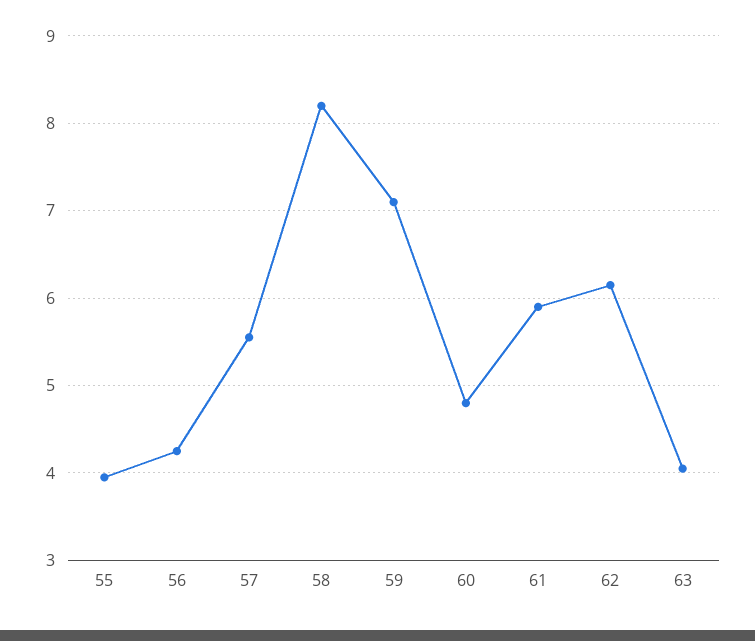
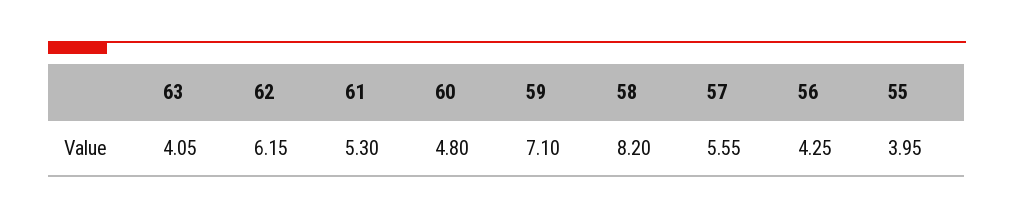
  {
    "55": 3.95,
    "56": 4.25,
    "57": 5.55,
    "58": 8.2,
    "59": 7.1,
    "60": 4.8,
-   "61": 5.9,
+   "61": 5.3,
    "62": 6.15,
    "63": 4.05
  }

